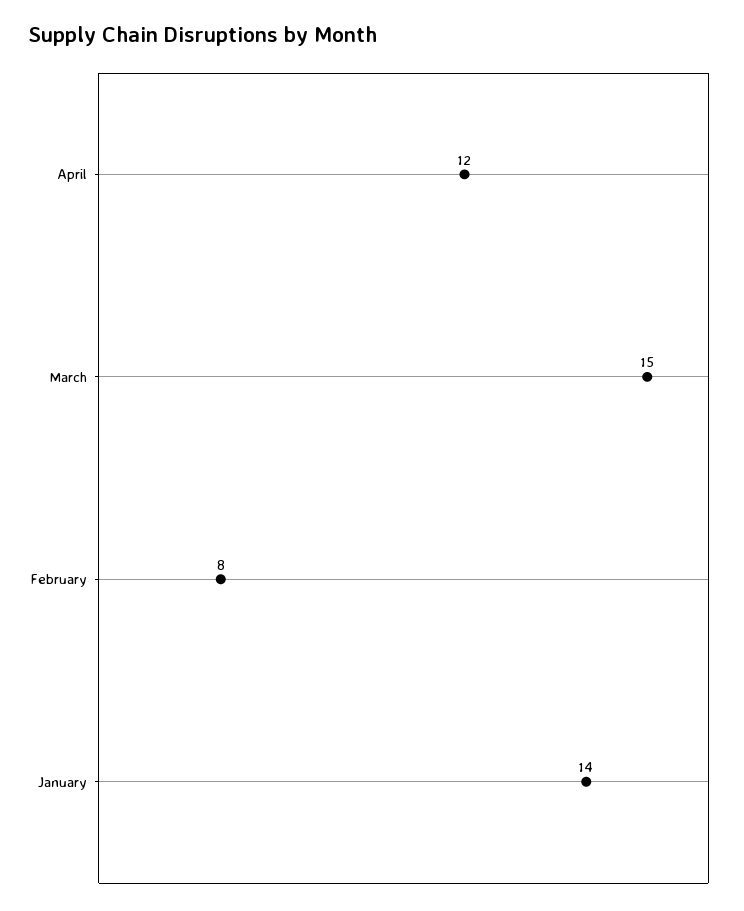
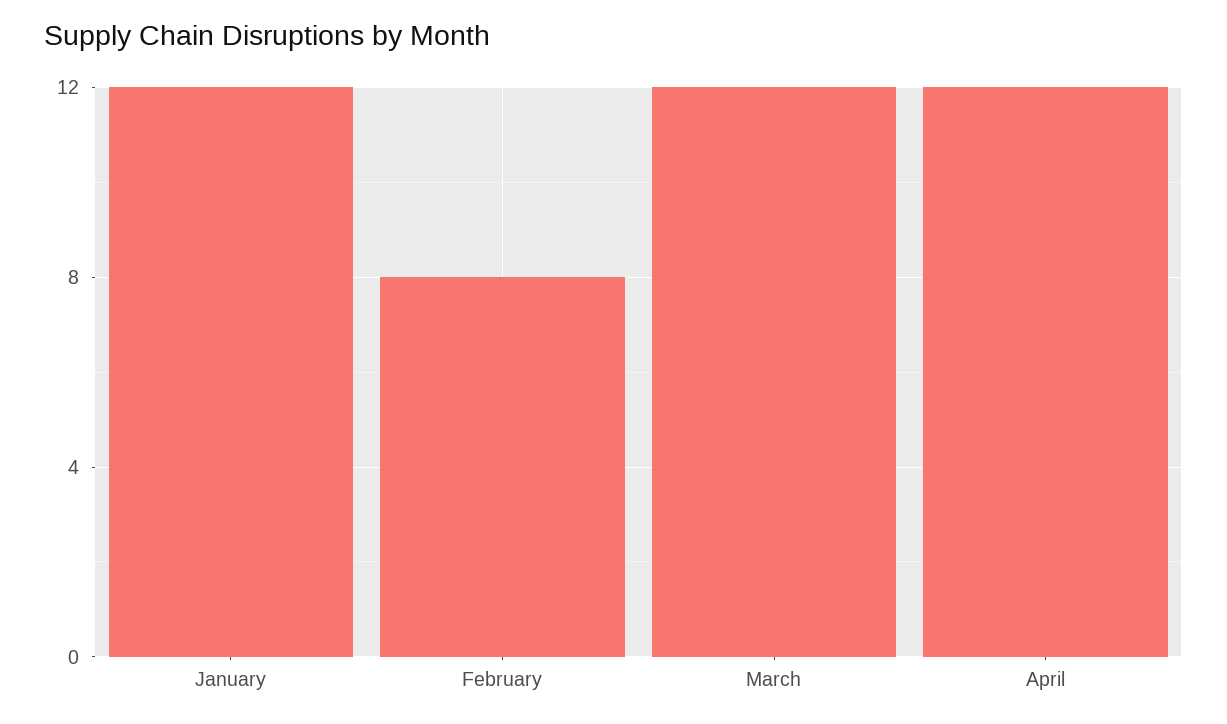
  {
    "April": 12,
-   "March": 15,
+   "March": 12,
    "February": 8,
-   "January": 14
+   "January": 12
  }

